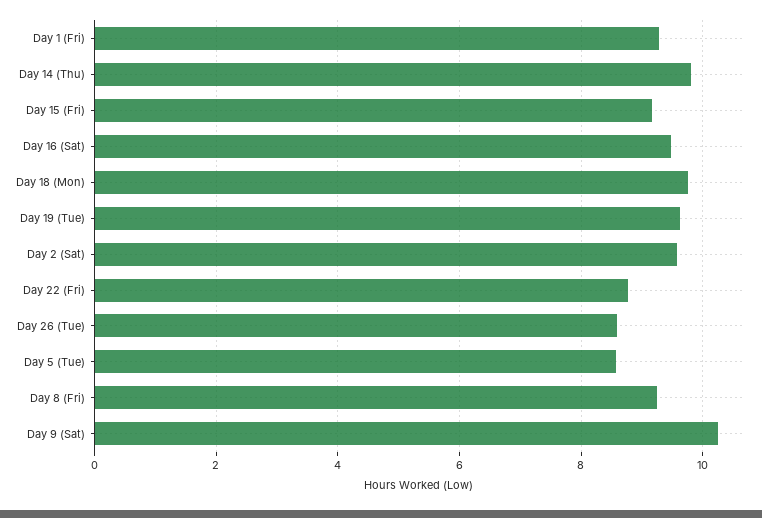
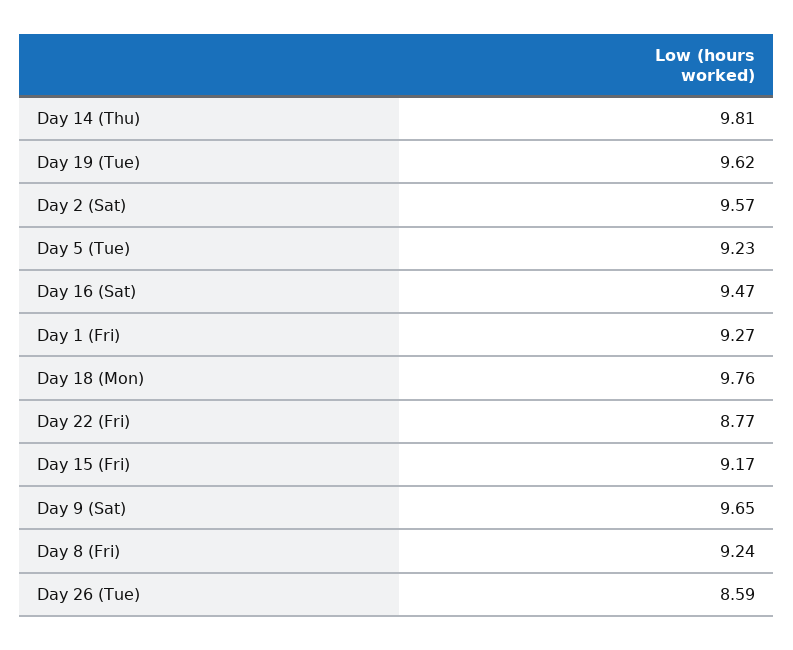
  {
    "Day 1 (Fri)": 9.27,
    "Day 14 (Thu)": 9.81,
    "Day 15 (Fri)": 9.17,
    "Day 16 (Sat)": 9.47,
    "Day 18 (Mon)": 9.76,
    "Day 19 (Tue)": 9.62,
    "Day 2 (Sat)": 9.57,
    "Day 22 (Fri)": 8.77,
    "Day 26 (Tue)": 8.59,
-   "Day 5 (Tue)": 8.6,
+   "Day 5 (Tue)": 9.23,
    "Day 8 (Fri)": 9.24,
-   "Day 9 (Sat)": 10.2
+   "Day 9 (Sat)": 9.65
  }

